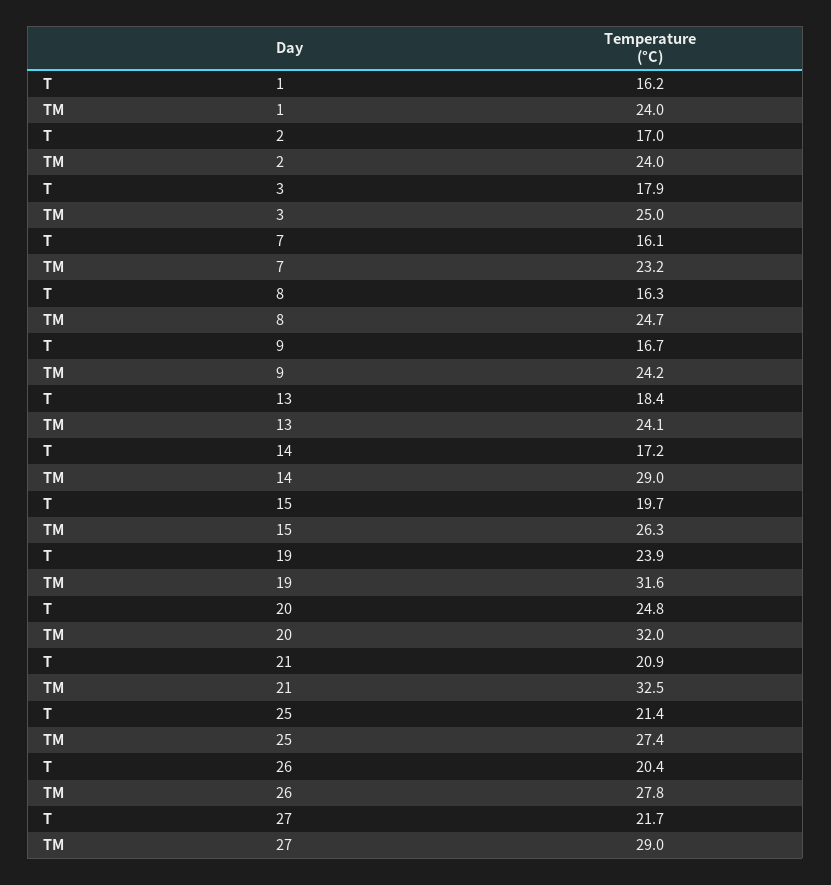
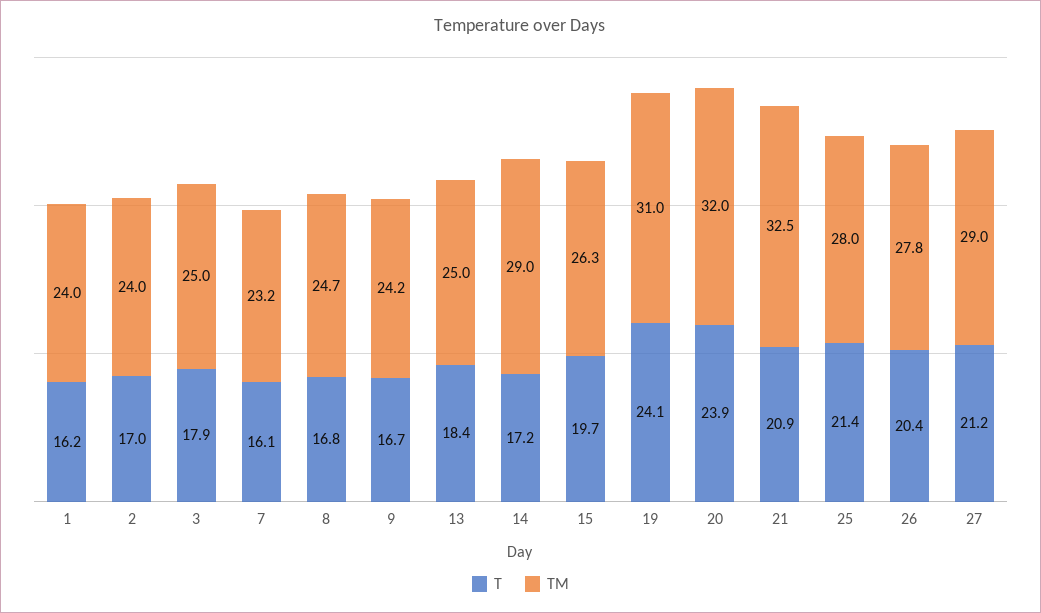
  {
    "T": {
      "1": 16.2,
      "2": 17,
      "3": 17.9,
      "7": 16.1,
-     "8": 16.3,
+     "8": 16.8,
      "9": 16.7,
      "13": 18.4,
      "14": 17.2,
      "15": 19.7,
-     "19": 23.9,
+     "19": 24.1,
-     "20": 24.8,
+     "20": 23.9,
      "21": 20.9,
      "25": 21.4,
      "26": 20.4,
-     "27": 21.7
+     "27": 21.2
    },
    "TM": {
      "1": 24,
      "2": 24,
      "3": 25,
      "7": 23.2,
      "8": 24.7,
      "9": 24.2,
-     "13": 24.1,
+     "13": 25,
      "14": 29,
      "15": 26.3,
-     "19": 31.6,
+     "19": 31,
      "20": 32,
      "21": 32.5,
-     "25": 27.4,
+     "25": 28,
      "26": 27.8,
      "27": 29
    }
  }

